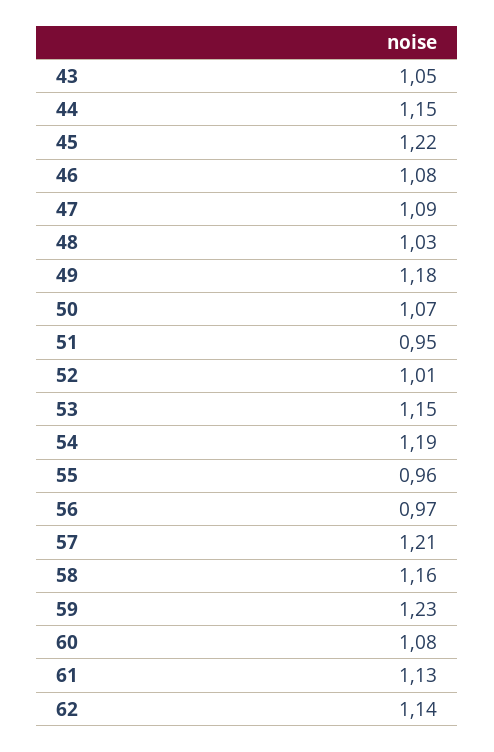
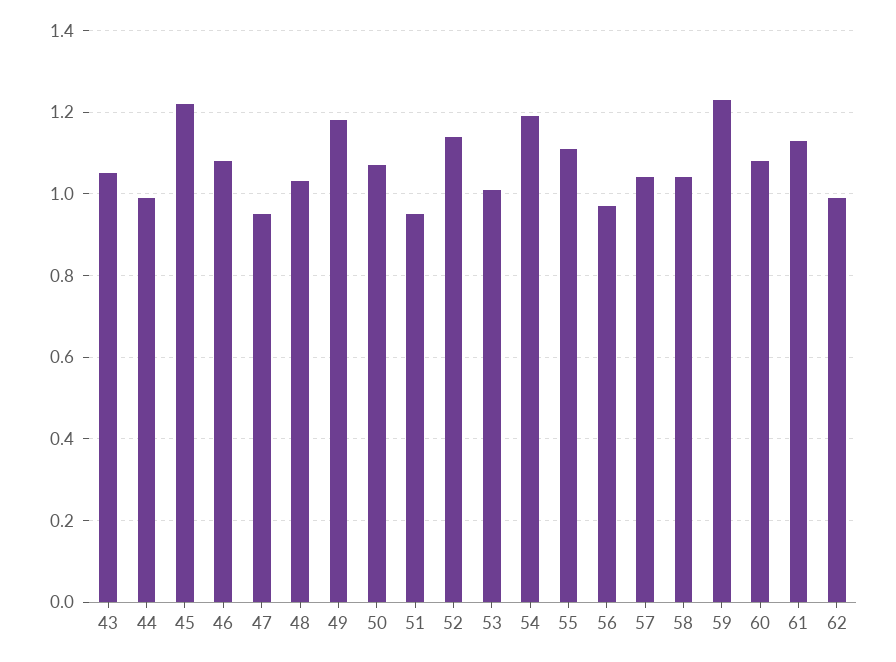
  {
    "43": 1.05,
-   "44": 1.15,
+   "44": 1,
    "45": 1.22,
    "46": 1.08,
-   "47": 1.09,
+   "47": 0.95,
    "48": 1.03,
    "49": 1.18,
    "50": 1.07,
    "51": 0.95,
-   "52": 1.01,
+   "52": 1.15,
-   "53": 1.15,
+   "53": 1,
    "54": 1.19,
-   "55": 0.96,
+   "55": 1.1,
    "56": 0.97,
-   "57": 1.21,
+   "57": 1.05,
-   "58": 1.16,
+   "58": 1.05,
    "59": 1.23,
    "60": 1.08,
    "61": 1.13,
-   "62": 1.14
+   "62": 1
  }

